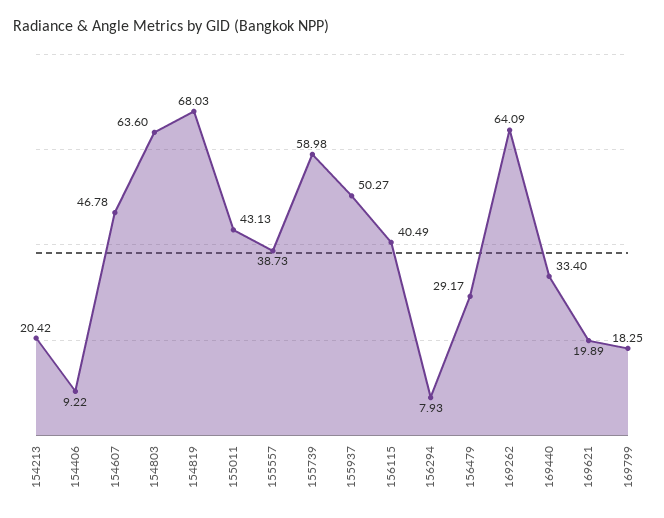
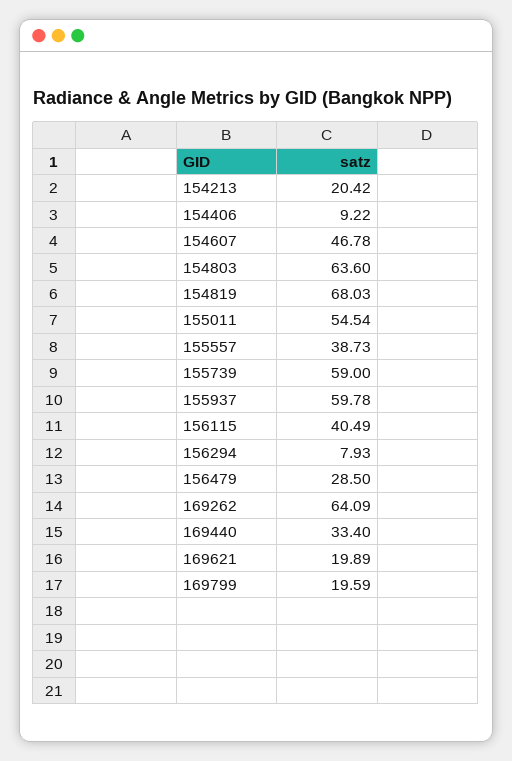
  {
    "154213": 20.42,
    "154406": 9.22,
    "154607": 46.78,
    "154803": 63.6,
    "154819": 68.03,
-   "155011": 43.13,
+   "155011": 54.54,
    "155557": 38.73,
-   "155739": 58.98,
+   "155739": 59,
-   "155937": 50.27,
+   "155937": 59.78,
    "156115": 40.49,
    "156294": 7.93,
-   "156479": 29.17,
+   "156479": 28.5,
    "169262": 64.09,
    "169440": 33.4,
    "169621": 19.89,
-   "169799": 18.25
+   "169799": 19.59
  }

